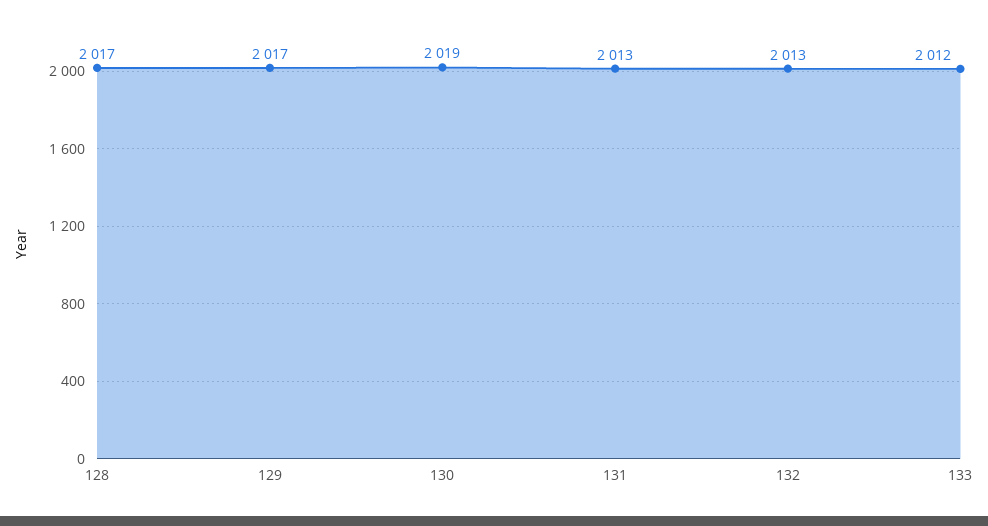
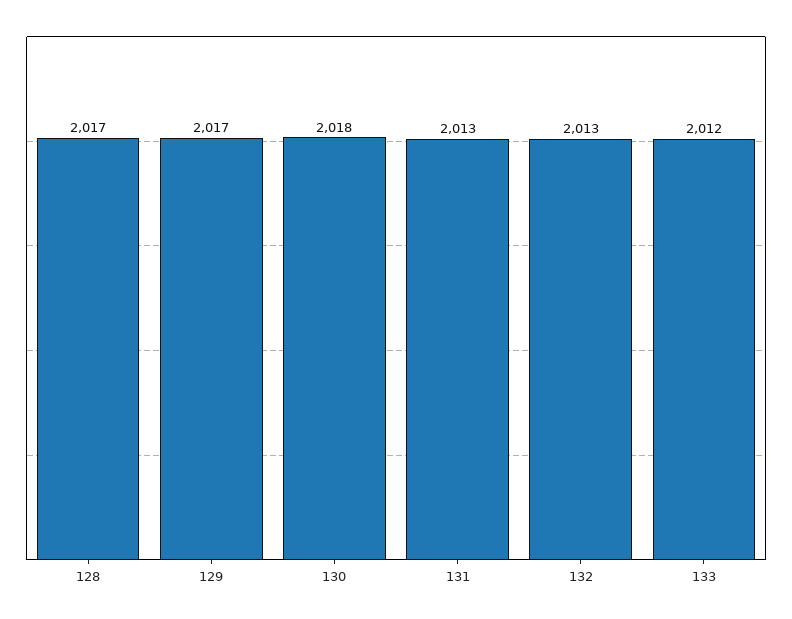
  {
    "128": 2017,
    "129": 2017,
-   "130": 2019,
+   "130": 2018,
    "131": 2013,
    "132": 2013,
    "133": 2012
  }

